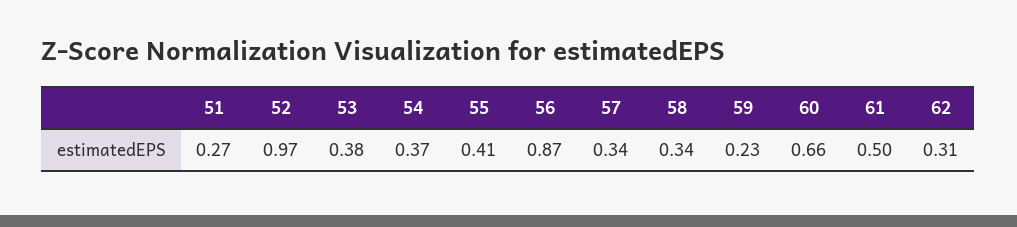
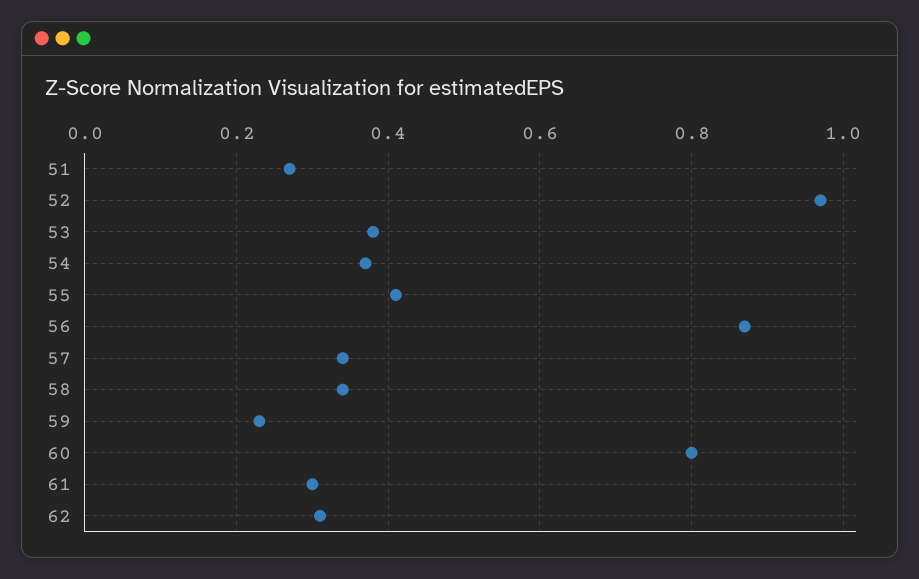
  {
    "51": 0.27,
    "52": 0.97,
    "53": 0.38,
    "54": 0.37,
    "55": 0.41,
    "56": 0.87,
    "57": 0.34,
    "58": 0.34,
    "59": 0.23,
-   "60": 0.66,
+   "60": 0.8,
-   "61": 0.5,
+   "61": 0.3,
    "62": 0.31
  }

